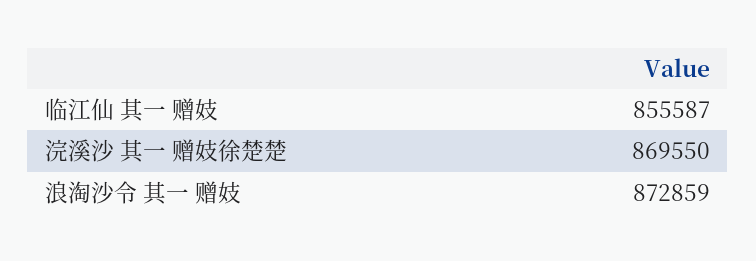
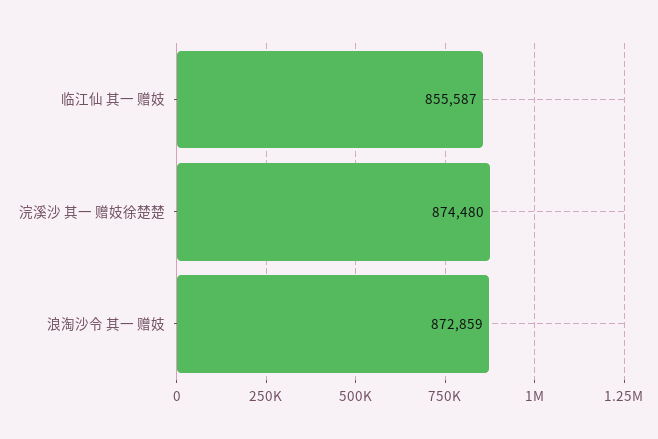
  {
    "临江仙 其一 赠妓": 855587,
-   "浣溪沙 其一 赠妓徐楚楚": 869550,
+   "浣溪沙 其一 赠妓徐楚楚": 874480,
    "浪淘沙令 其一 赠妓": 872859
  }

